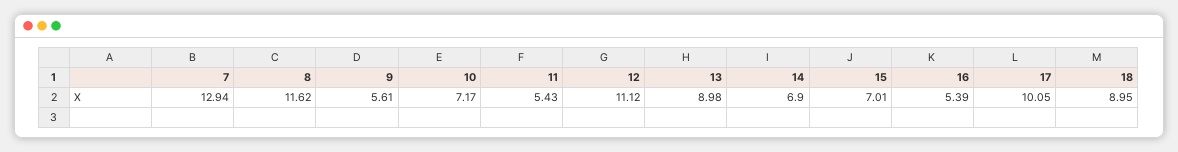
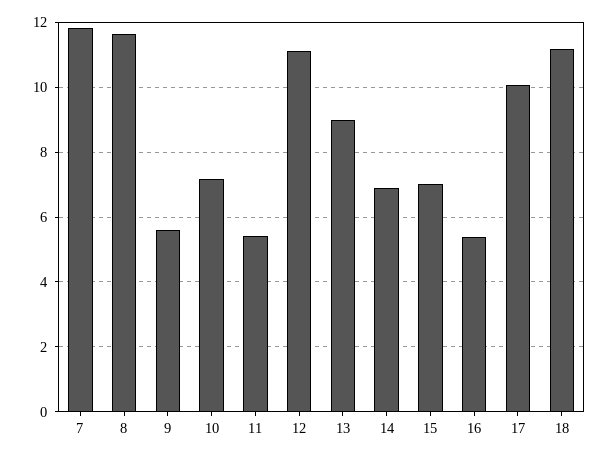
  {
-   "7": 12.94,
+   "7": 11.8,
    "8": 11.62,
    "9": 5.61,
    "10": 7.17,
    "11": 5.43,
    "12": 11.12,
    "13": 8.98,
    "14": 6.9,
    "15": 7.01,
    "16": 5.39,
    "17": 10.05,
-   "18": 8.95
+   "18": 11.2
  }

